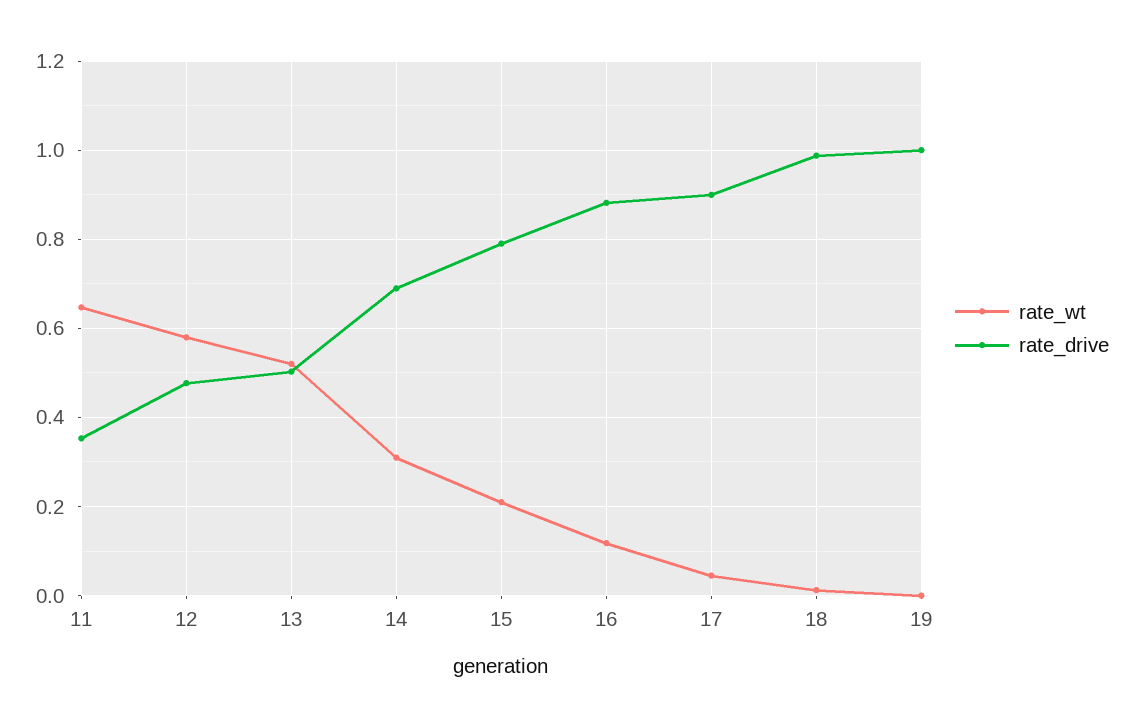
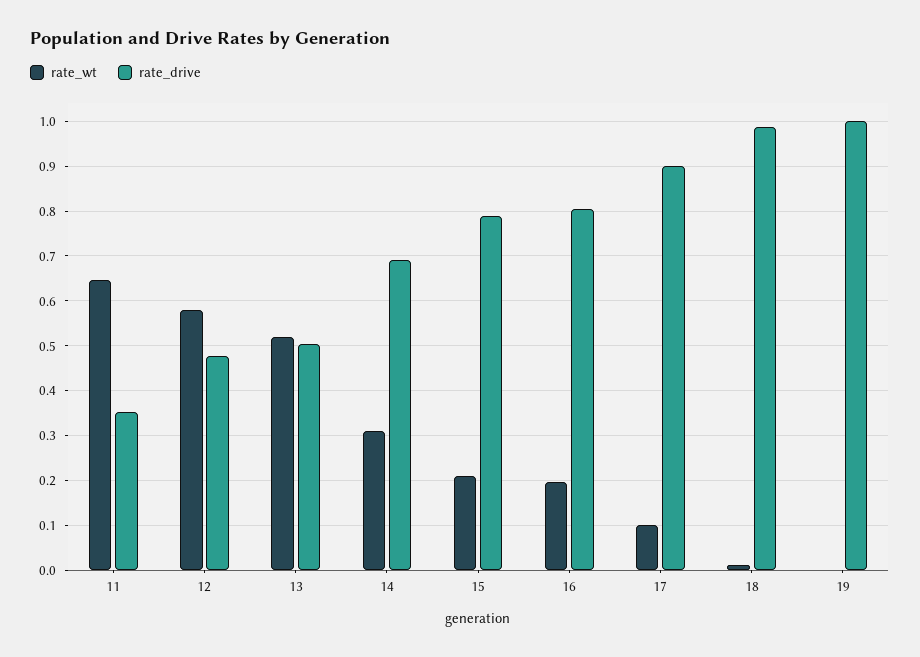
  {
    "rate_wt": {
      "11": 0.64,
      "12": 0.58,
      "13": 0.52,
      "14": 0.32,
      "15": 0.22,
-     "16": 0.12,
+     "16": 0.2,
-     "17": 0.04,
+     "17": 0.1,
      "18": 0.02,
      "19": 0
    },
    "rate_drive": {
      "11": 0.36,
      "12": 0.48,
      "13": 0.5,
      "14": 0.7,
      "15": 0.8,
-     "16": 0.88,
+     "16": 0.8,
      "17": 0.9,
      "18": 0.98,
      "19": 1
    }
  }

